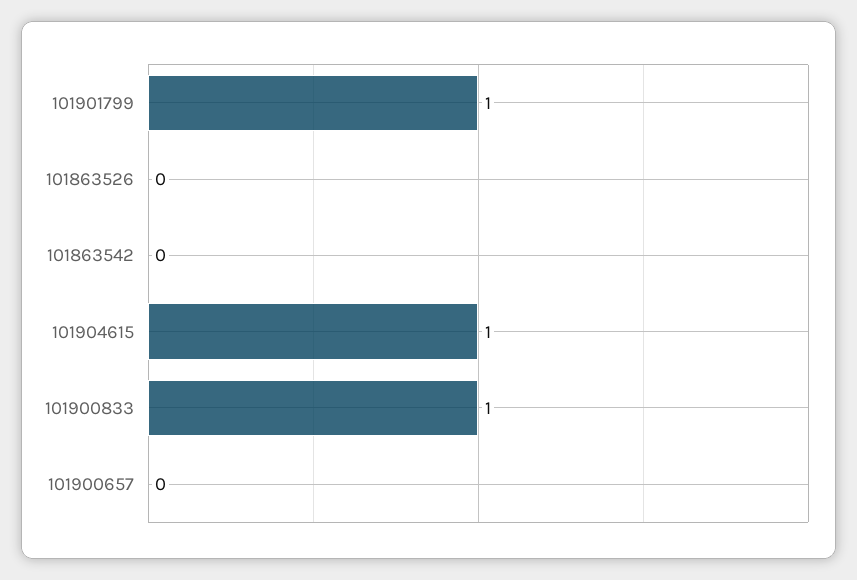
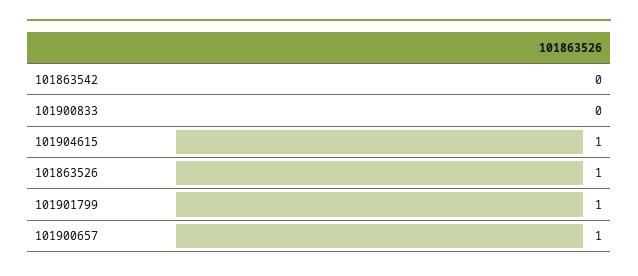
  {
    "101901799": 1,
-   "101863526": 0,
+   "101863526": 1,
    "101863542": 0,
    "101904615": 1,
-   "101900833": 1,
+   "101900833": 0,
-   "101900657": 0
+   "101900657": 1
  }

